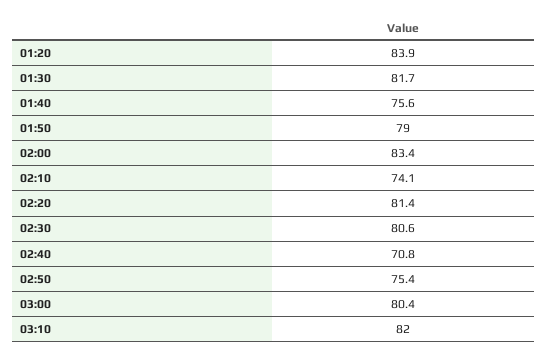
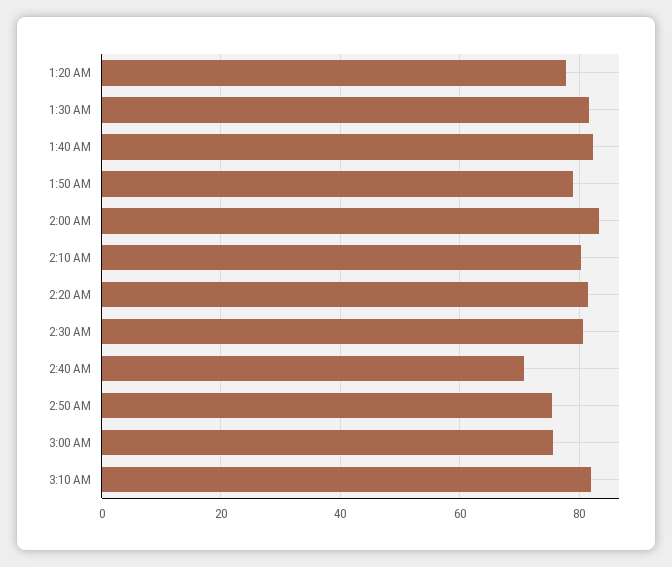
  {
-   "01:20": 83.9,
+   "01:20": 78,
    "01:30": 81.7,
-   "01:40": 75.6,
+   "01:40": 82,
    "01:50": 79,
    "02:00": 83.4,
-   "02:10": 74.1,
+   "02:10": 80,
    "02:20": 81.4,
    "02:30": 80.6,
    "02:40": 70.8,
    "02:50": 75.4,
-   "03:00": 80.4,
+   "03:00": 76,
    "03:10": 82
  }

